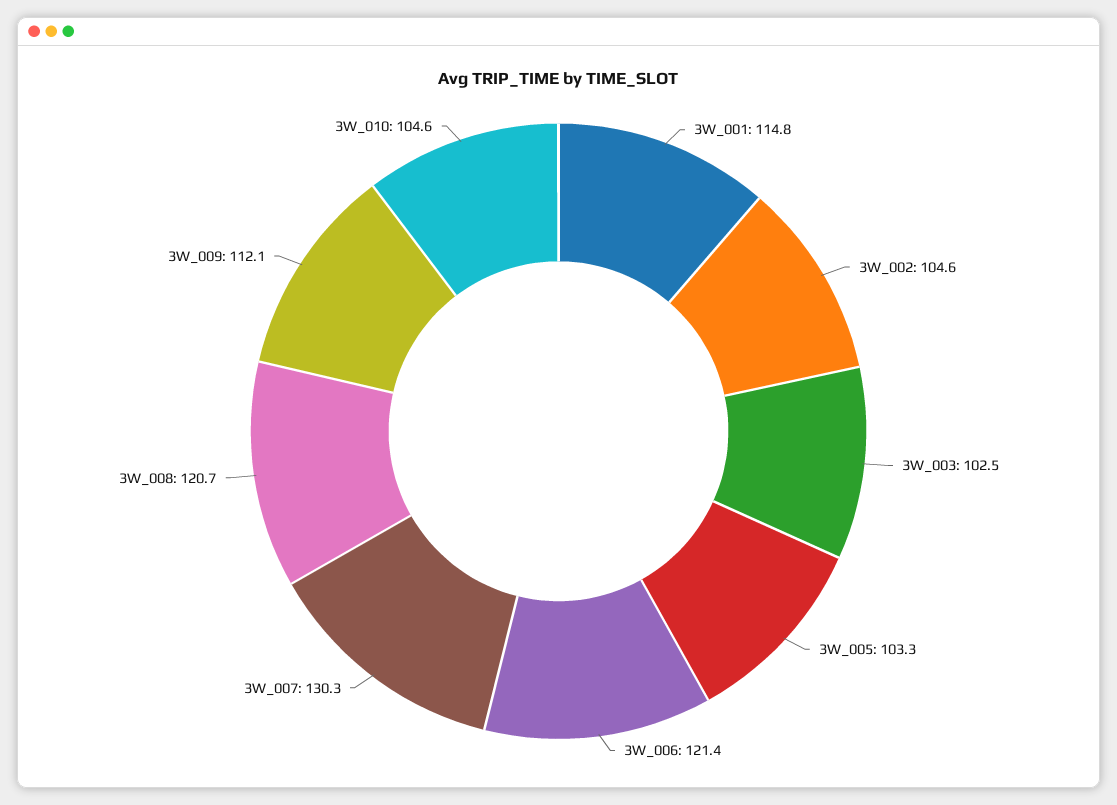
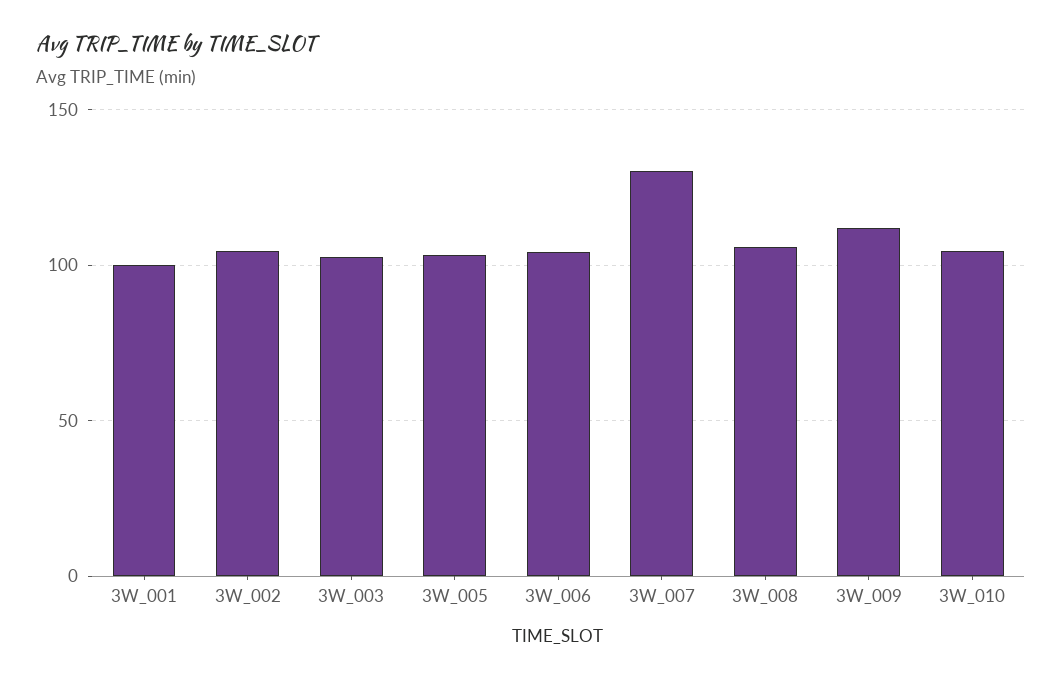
  {
-   "3W_001": 114.8,
+   "3W_001": 100,
    "3W_002": 104.6,
    "3W_003": 102.5,
    "3W_005": 103.3,
-   "3W_006": 121.4,
+   "3W_006": 105,
    "3W_007": 130.3,
-   "3W_008": 120.7,
+   "3W_008": 105,
    "3W_009": 112.1,
    "3W_010": 104.6
  }

